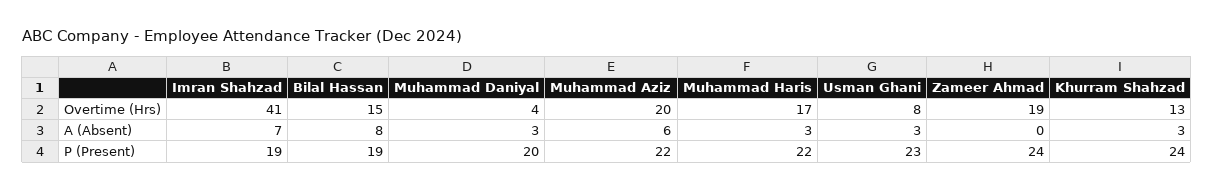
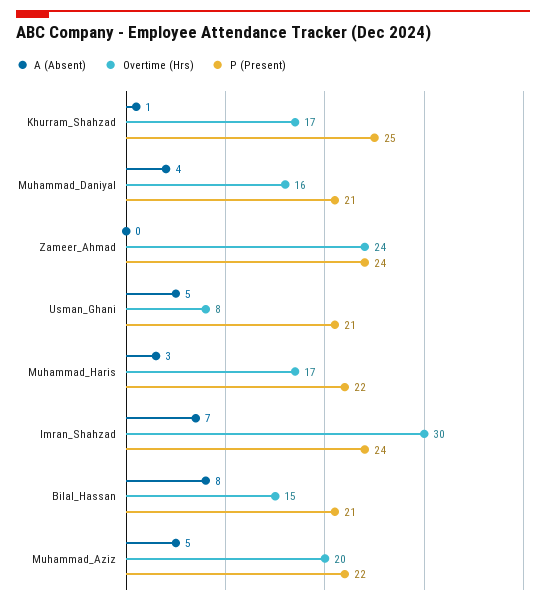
  {
    "Overtime (Hrs)": {
-     "Imran Shahzad": 41,
+     "Imran Shahzad": 30,
      "Bilal Hassan": 15,
-     "Muhammad Daniyal": 4,
+     "Muhammad Daniyal": 16,
      "Muhammad Aziz": 20,
      "Muhammad Haris": 17,
      "Usman Ghani": 8,
-     "Zameer Ahmad": 19,
+     "Zameer Ahmad": 24,
-     "Khurram Shahzad": 13
+     "Khurram Shahzad": 17
    },
    "A (Absent)": {
      "Imran Shahzad": 7,
      "Bilal Hassan": 8,
-     "Muhammad Daniyal": 3,
+     "Muhammad Daniyal": 4,
-     "Muhammad Aziz": 6,
+     "Muhammad Aziz": 5,
      "Muhammad Haris": 3,
-     "Usman Ghani": 3,
+     "Usman Ghani": 5,
      "Zameer Ahmad": 0,
-     "Khurram Shahzad": 3
+     "Khurram Shahzad": 1
    },
    "P (Present)": {
-     "Imran Shahzad": 19,
+     "Imran Shahzad": 24,
-     "Bilal Hassan": 19,
+     "Bilal Hassan": 21,
-     "Muhammad Daniyal": 20,
+     "Muhammad Daniyal": 21,
      "Muhammad Aziz": 22,
      "Muhammad Haris": 22,
-     "Usman Ghani": 23,
+     "Usman Ghani": 21,
      "Zameer Ahmad": 24,
-     "Khurram Shahzad": 24
+     "Khurram Shahzad": 25
    }
  }

